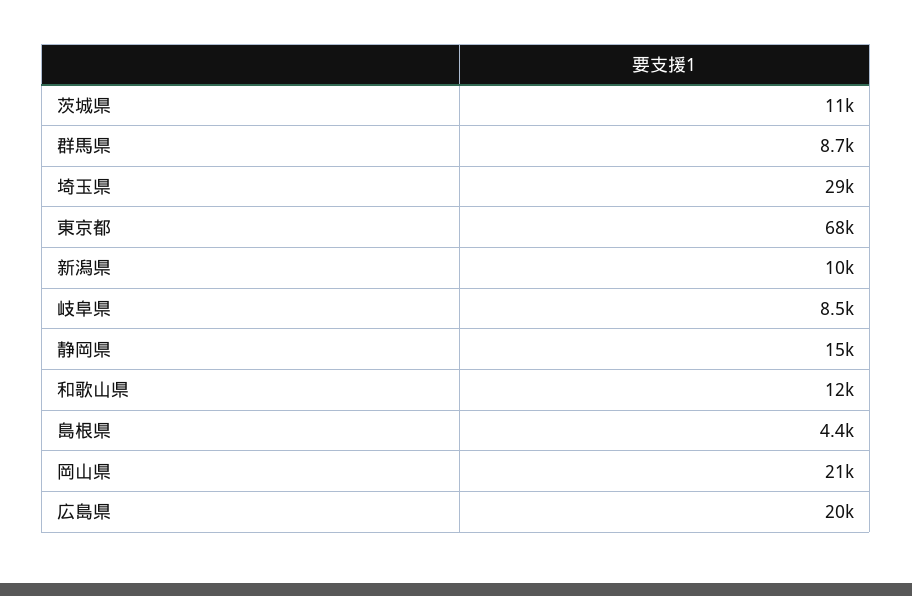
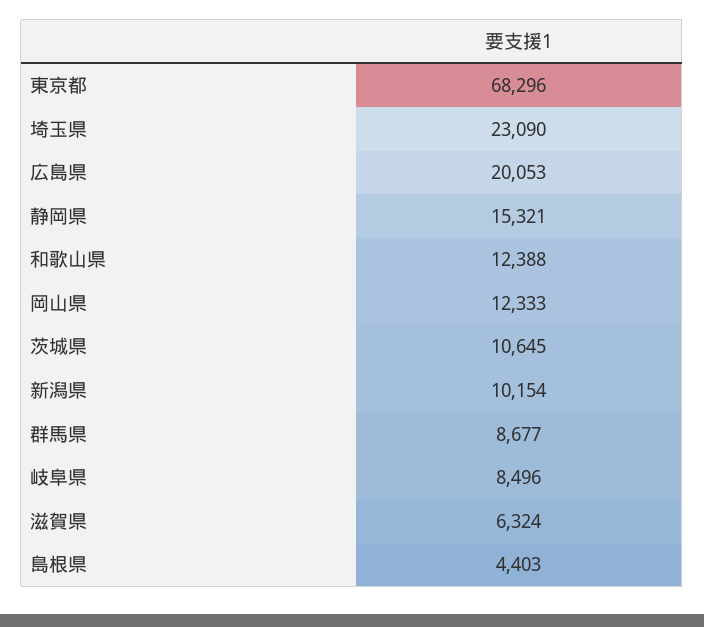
  {
    "茨城県": 10645,
    "群馬県": 8677,
-   "埼玉県": 29000,
+   "埼玉県": 23090,
    "東京都": 68296,
    "新潟県": 10154,
    "岐阜県": 8496,
    "静岡県": 15321,
    "和歌山県": 12388,
    "島根県": 4403,
-   "岡山県": 21000,
+   "岡山県": 12333,
-   "広島県": 20053
+   "広島県": 20053,
+   "滋賀県": 6324
  }

